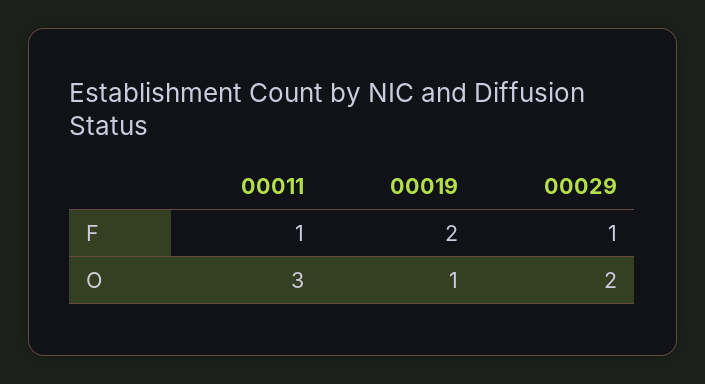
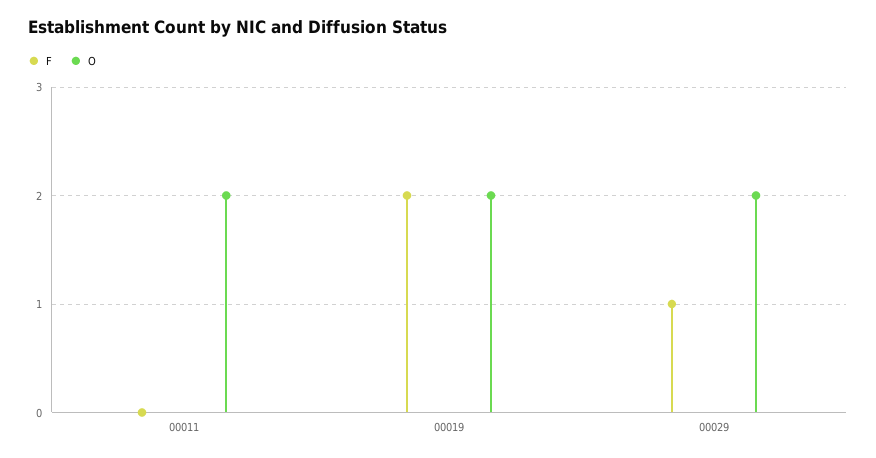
  {
    "F": {
-     "00011": 1,
+     "00011": 0,
      "00019": 2,
      "00029": 1
    },
    "O": {
-     "00011": 3,
+     "00011": 2,
-     "00019": 1,
+     "00019": 2,
      "00029": 2
    }
  }

